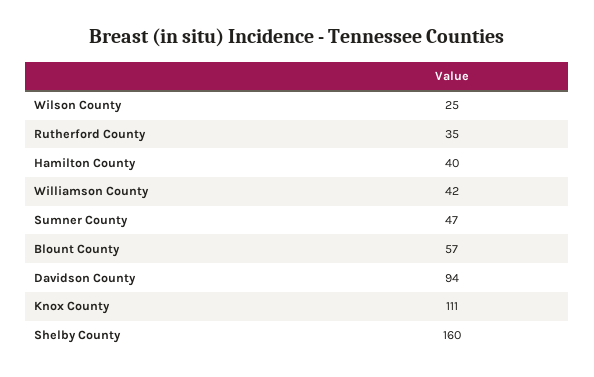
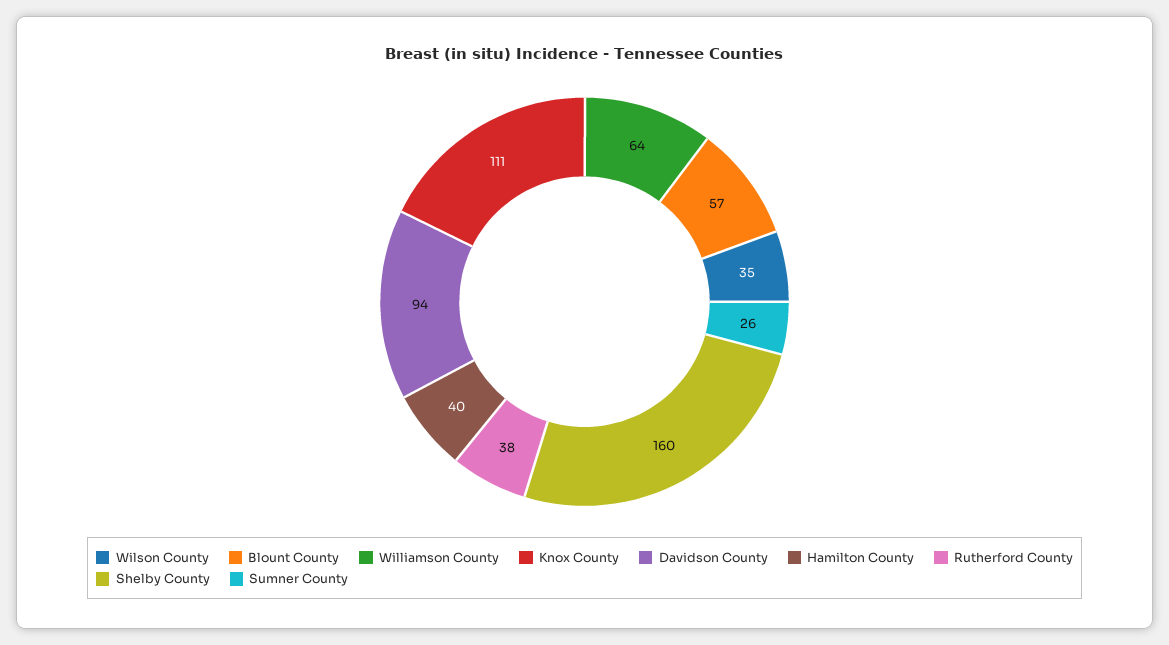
  {
-   "Wilson County": 25,
+   "Wilson County": 35,
-   "Rutherford County": 35,
+   "Rutherford County": 38,
    "Hamilton County": 40,
-   "Williamson County": 42,
+   "Williamson County": 64,
-   "Sumner County": 47,
+   "Sumner County": 26,
    "Blount County": 57,
    "Davidson County": 94,
    "Knox County": 111,
    "Shelby County": 160
  }

